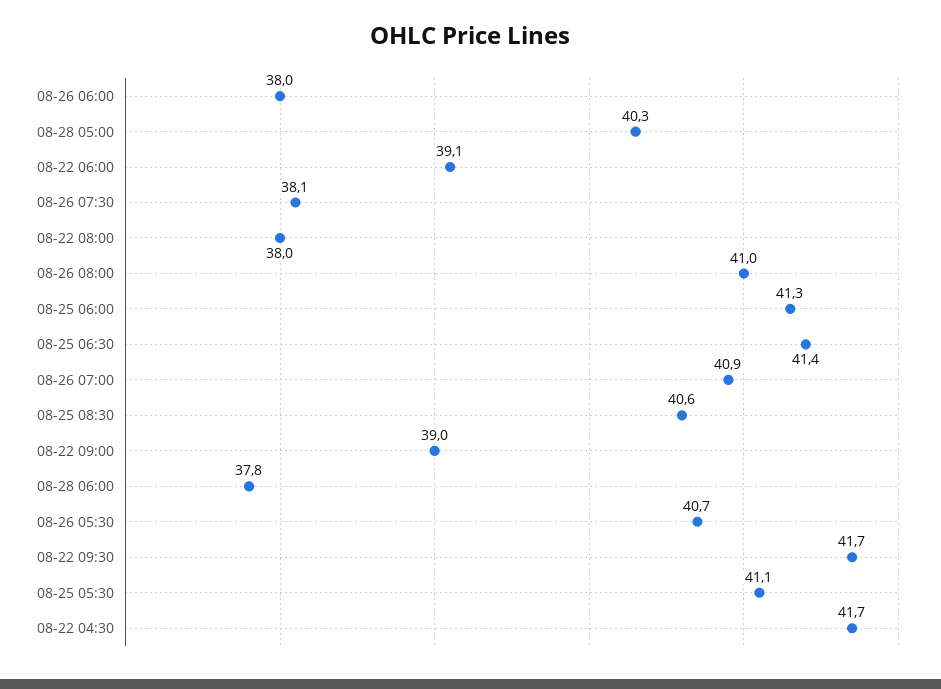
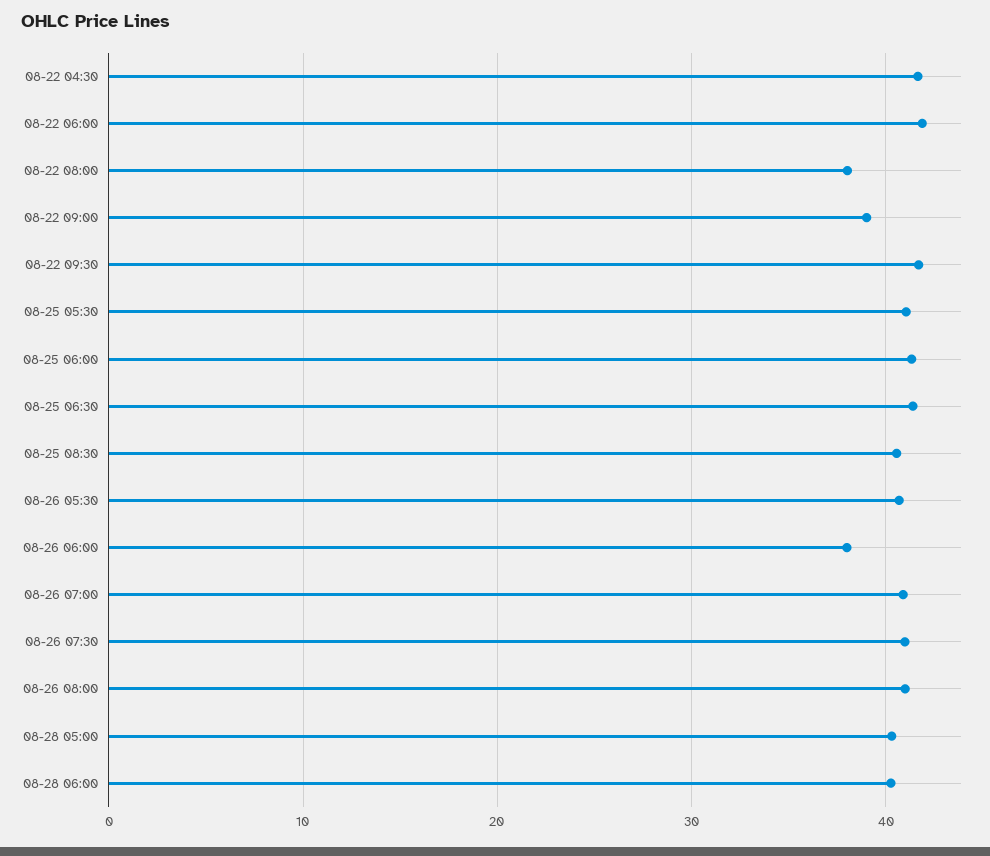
  {
    "08-26 06:00": 38,
    "08-28 05:00": 40.3,
-   "08-22 06:00": 39.1,
+   "08-22 06:00": 42,
-   "08-26 07:30": 38.1,
+   "08-26 07:30": 41,
    "08-22 08:00": 38,
    "08-26 08:00": 41,
    "08-25 06:00": 41.3,
    "08-25 06:30": 41.4,
    "08-26 07:00": 40.9,
    "08-25 08:30": 40.6,
    "08-22 09:00": 39,
-   "08-28 06:00": 37.8,
+   "08-28 06:00": 40,
    "08-26 05:30": 40.7,
    "08-22 09:30": 41.7,
    "08-25 05:30": 41.1,
    "08-22 04:30": 41.7
  }

